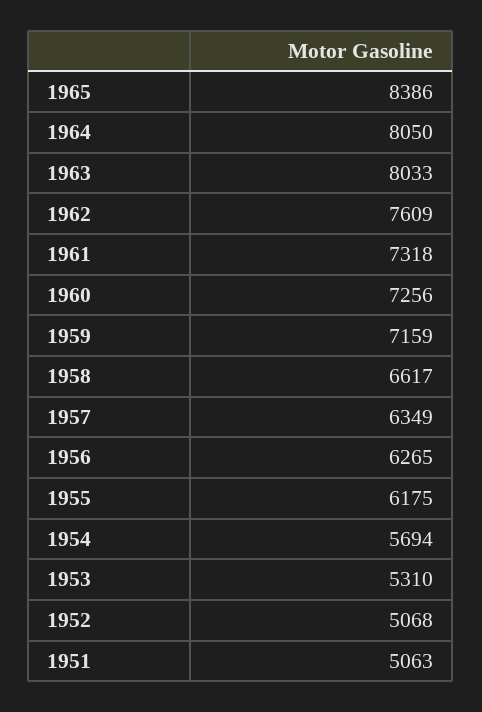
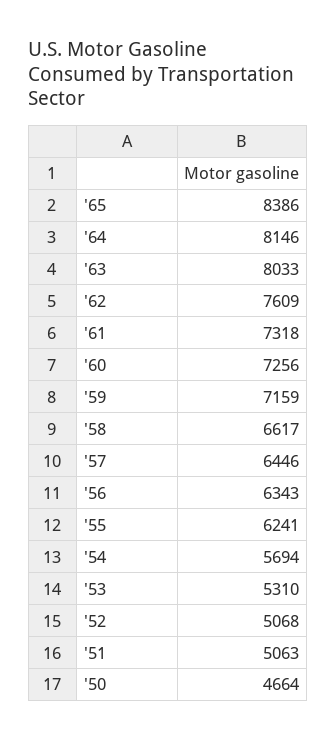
  {
    "1965": 8386,
-   "1964": 8050,
+   "1964": 8146,
    "1963": 8033,
    "1962": 7609,
    "1961": 7318,
    "1960": 7256,
    "1959": 7159,
    "1958": 6617,
-   "1957": 6349,
+   "1957": 6446,
-   "1956": 6265,
+   "1956": 6343,
-   "1955": 6175,
+   "1955": 6241,
    "1954": 5694,
    "1953": 5310,
    "1952": 5068,
-   "1951": 5063
+   "1951": 5063,
+   "'50": 4664
  }

